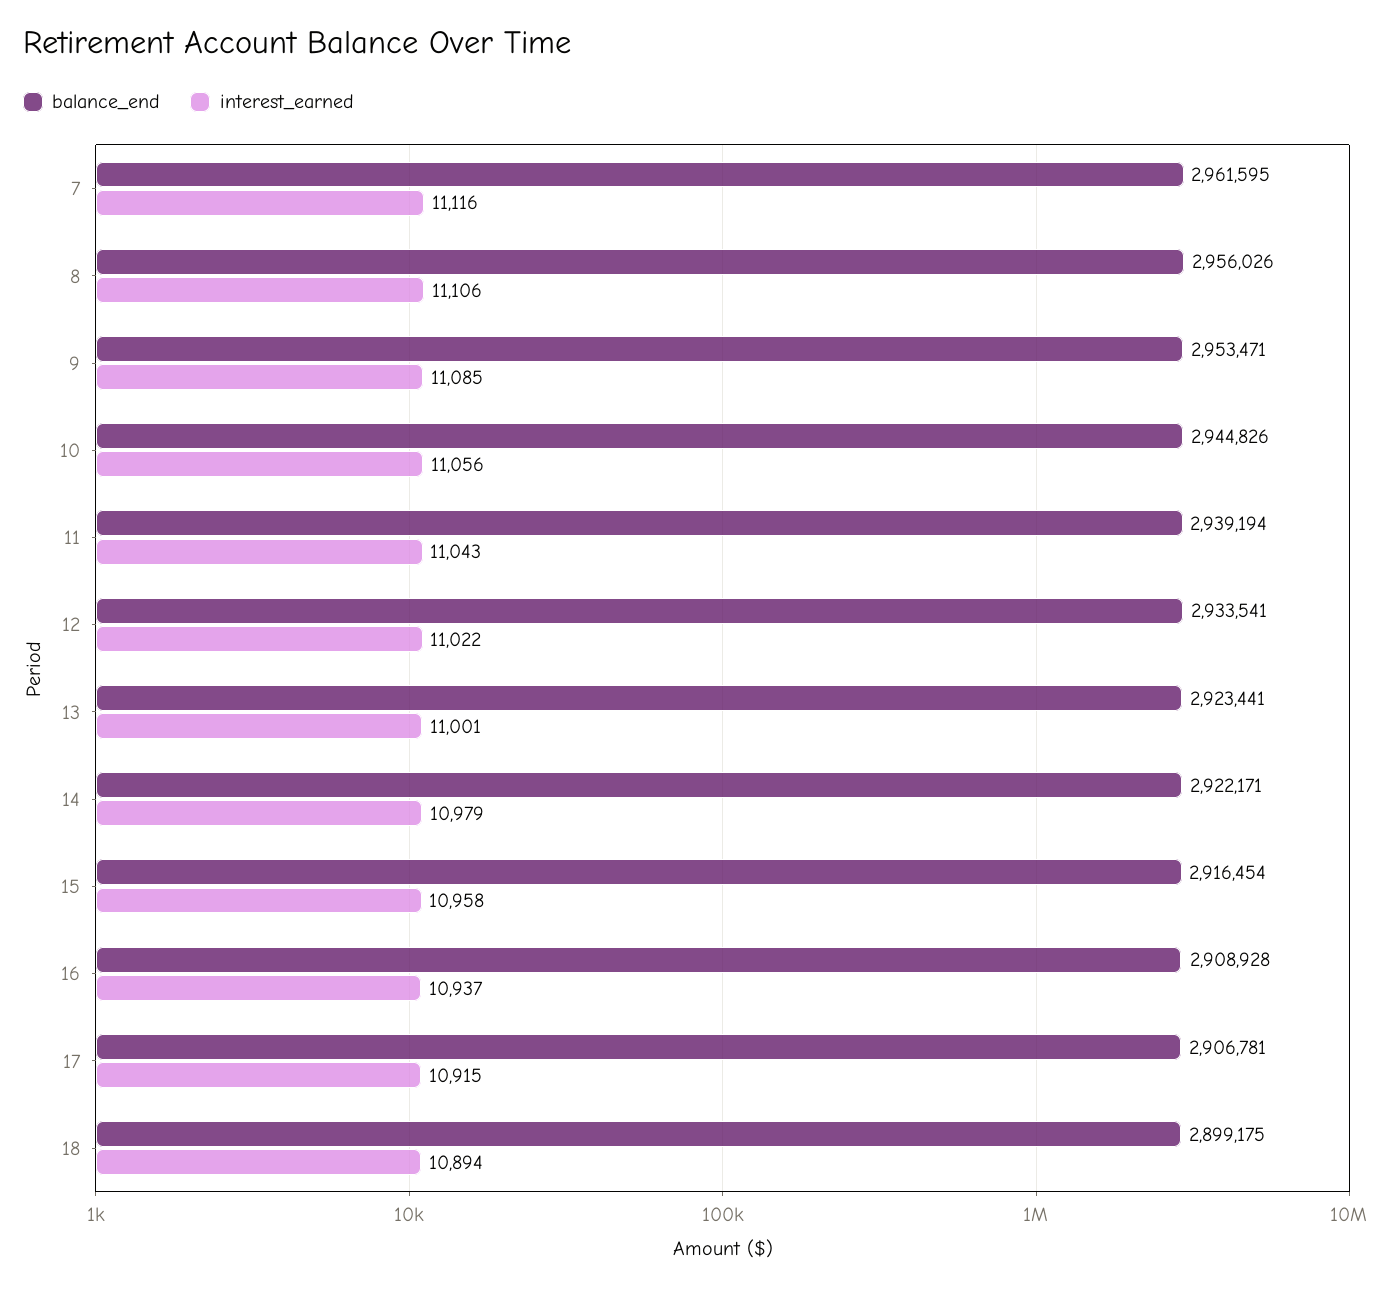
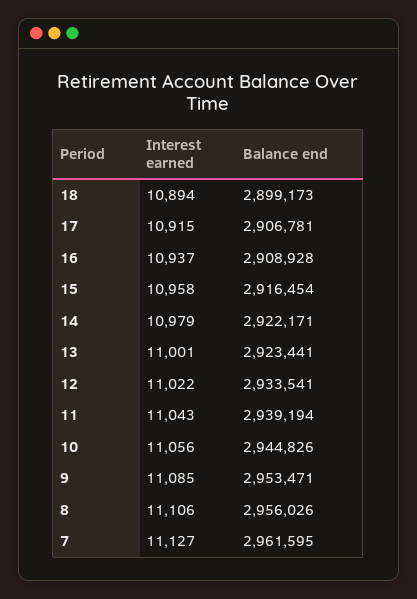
  {
    "balance_end": {
      "7": 2961595,
      "8": 2956026,
      "9": 2953471,
      "10": 2944826,
      "11": 2939194,
      "12": 2933541,
      "13": 2923441,
      "14": 2922171,
      "15": 2916454,
      "16": 2908928,
      "17": 2906781,
-     "18": 2899175
+     "18": 2899173
    },
    "interest_earned": {
-     "7": 11116,
+     "7": 11127,
      "8": 11106,
      "9": 11085,
      "10": 11056,
      "11": 11043,
      "12": 11022,
      "13": 11001,
      "14": 10979,
      "15": 10958,
      "16": 10937,
      "17": 10915,
      "18": 10894
    }
  }

